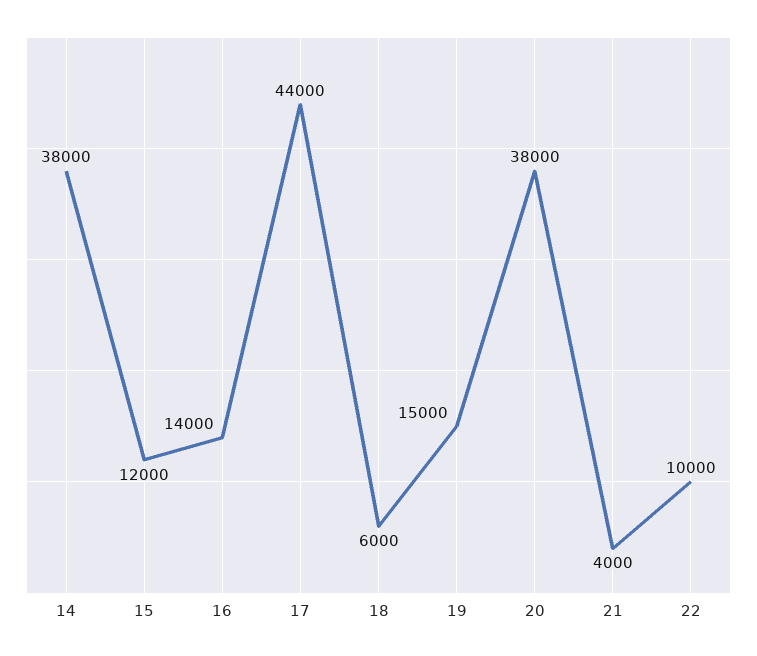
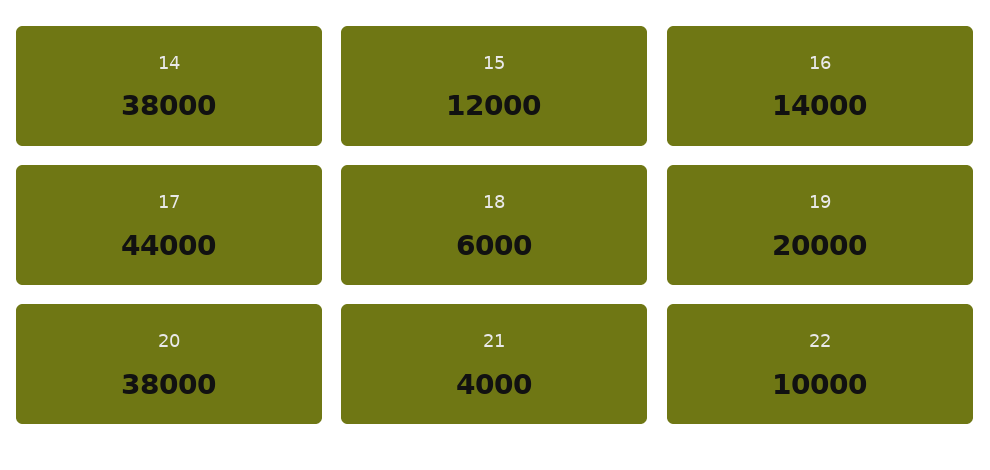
  {
    "14": 38000,
    "15": 12000,
    "16": 14000,
    "17": 44000,
    "18": 6000,
-   "19": 15000,
+   "19": 20000,
    "20": 38000,
    "21": 4000,
    "22": 10000
  }

